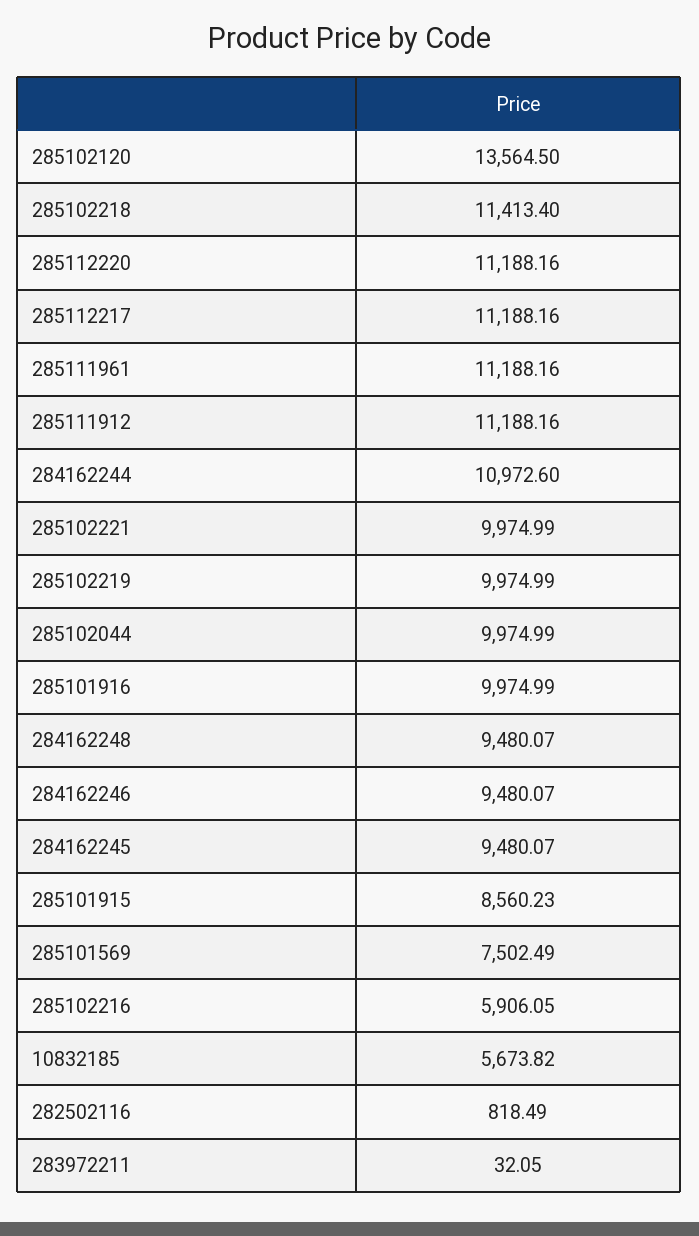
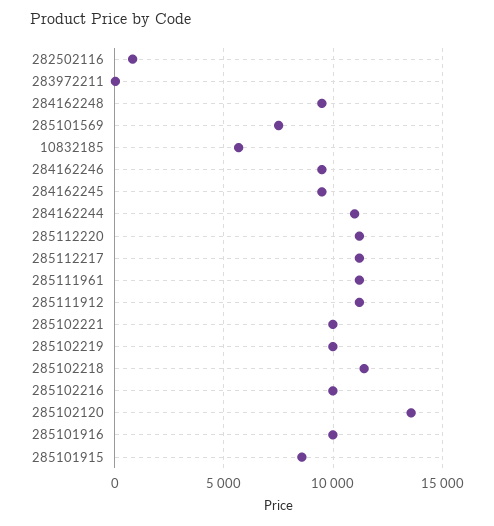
  {
    "285102120": 13564.5,
    "285102218": 11413.4,
    "285112220": 11188.16,
    "285112217": 11188.16,
    "285111961": 11188.16,
    "285111912": 11188.16,
    "284162244": 10972.6,
    "285102221": 9974.99,
    "285102219": 9974.99,
-   "285102044": 9974.99,
    "285101916": 9974.99,
    "284162248": 9480.07,
    "284162246": 9480.07,
    "284162245": 9480.07,
    "285101915": 8560.23,
    "285101569": 7502.49,
-   "285102216": 5906.05,
+   "285102216": 10000,
    "10832185": 5673.82,
    "282502116": 818.49,
    "283972211": 32.05
  }

